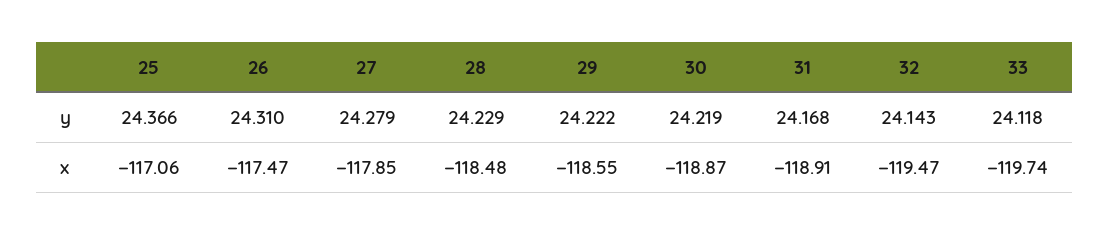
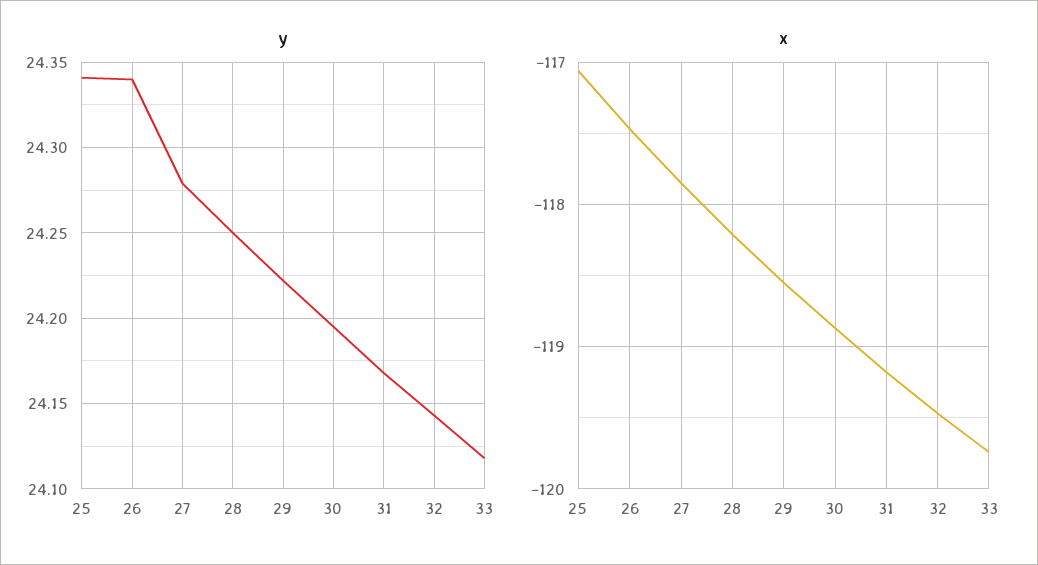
  {
    "y": {
-     "25": 24.366,
+     "25": 24.34,
-     "26": 24.31,
+     "26": 24.34,
      "27": 24.279,
-     "28": 24.229,
+     "28": 24.25,
      "29": 24.222,
-     "30": 24.219,
+     "30": 24.195,
      "31": 24.168,
      "32": 24.143,
      "33": 24.118
    },
    "x": {
      "25": -117.06,
      "26": -117.47,
      "27": -117.85,
-     "28": -118.48,
+     "28": -118.2,
      "29": -118.55,
      "30": -118.87,
-     "31": -118.91,
+     "31": -119.2,
      "32": -119.47,
      "33": -119.74
    }
  }

